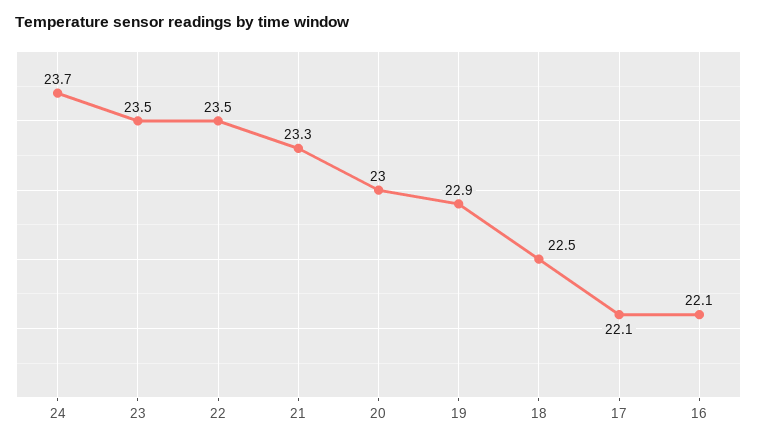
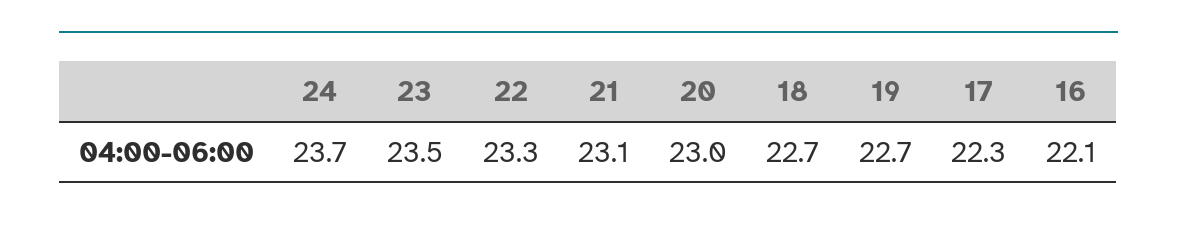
  {
    "24": 23.7,
    "23": 23.5,
-   "22": 23.5,
+   "22": 23.3,
-   "21": 23.3,
+   "21": 23.1,
    "20": 23,
-   "19": 22.9,
+   "19": 22.7,
-   "18": 22.5,
+   "18": 22.7,
-   "17": 22.1,
+   "17": 22.3,
    "16": 22.1
  }

